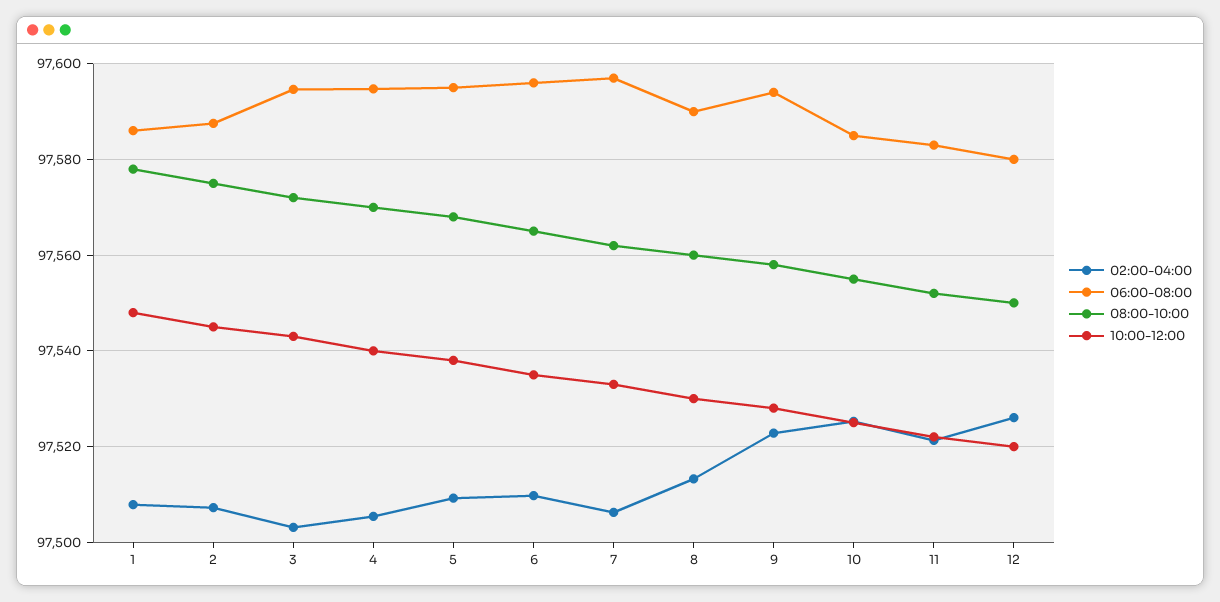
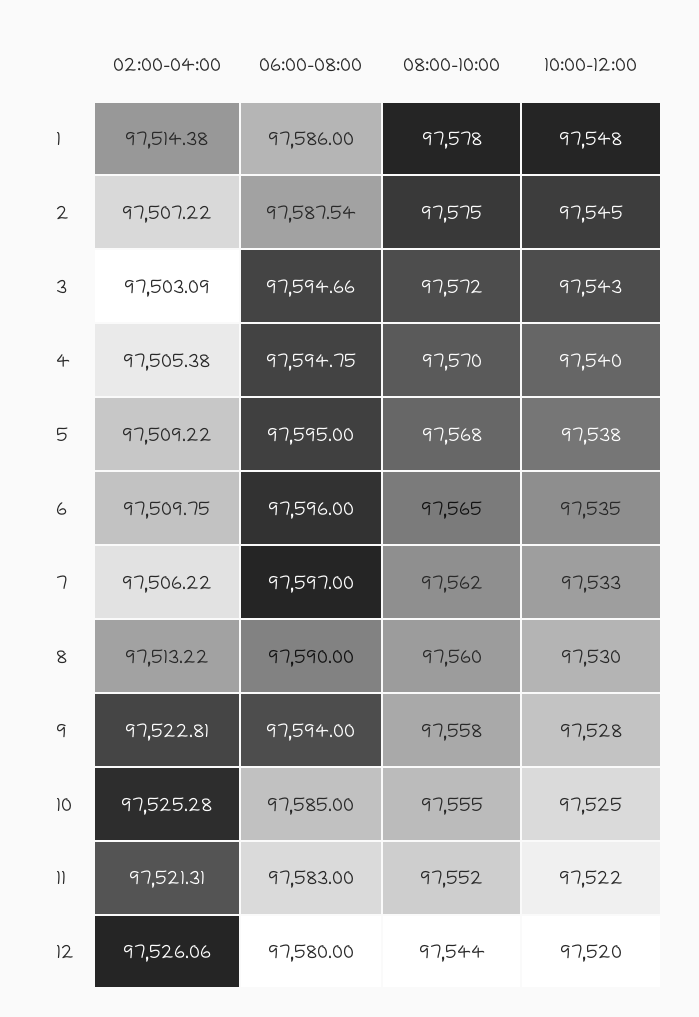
  {
    "02:00-04:00": {
-     "1": 97508,
+     "1": 97514.38,
      "2": 97507.22,
      "3": 97503.09,
      "4": 97505.38,
      "5": 97509.22,
      "6": 97509.75,
      "7": 97506.22,
      "8": 97513.22,
      "9": 97522.81,
      "10": 97525.28,
      "11": 97521.31,
      "12": 97526.06
    },
    "06:00-08:00": {
      "1": 97586,
      "2": 97587.54,
      "3": 97594.66,
      "4": 97594.75,
      "5": 97595,
      "6": 97596,
      "7": 97597,
      "8": 97590,
      "9": 97594,
      "10": 97585,
      "11": 97583,
      "12": 97580
    },
    "08:00-10:00": {
      "1": 97578,
      "2": 97575,
      "3": 97572,
      "4": 97570,
      "5": 97568,
      "6": 97565,
      "7": 97562,
      "8": 97560,
      "9": 97558,
      "10": 97555,
      "11": 97552,
-     "12": 97550
+     "12": 97544
    },
    "10:00-12:00": {
      "1": 97548,
      "2": 97545,
      "3": 97543,
      "4": 97540,
      "5": 97538,
      "6": 97535,
      "7": 97533,
      "8": 97530,
      "9": 97528,
      "10": 97525,
      "11": 97522,
      "12": 97520
    }
  }

